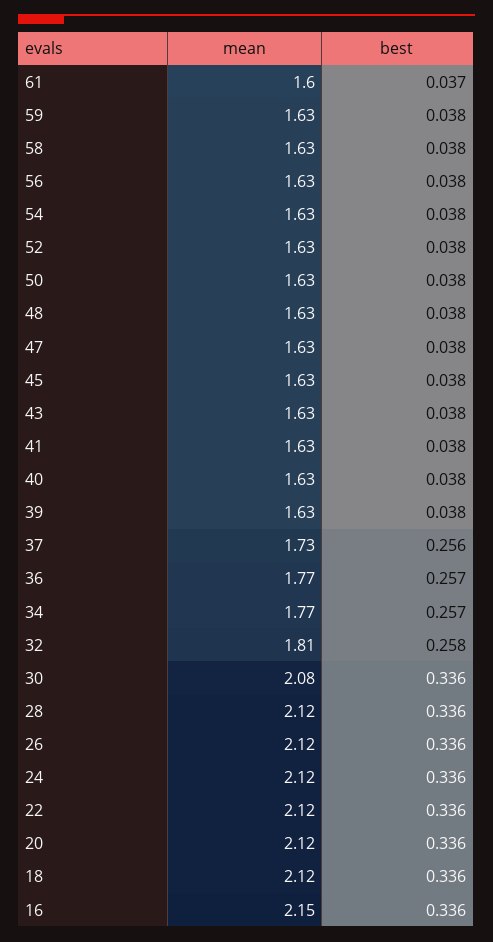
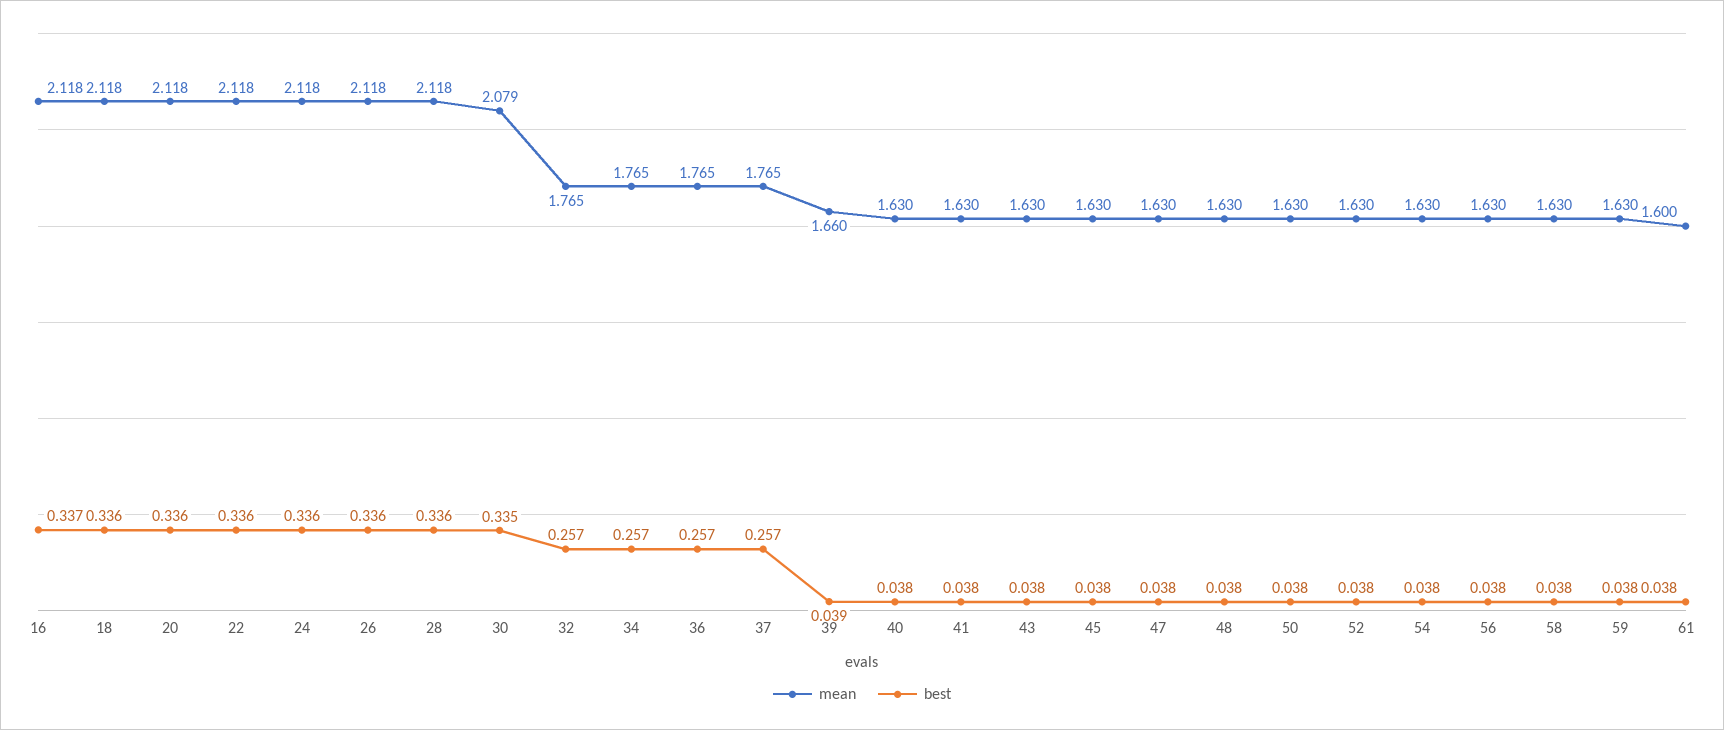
  {
    "mean": {
      "61": 1.6,
      "59": 1.63,
      "58": 1.63,
      "56": 1.63,
      "54": 1.63,
      "52": 1.63,
      "50": 1.63,
      "48": 1.63,
      "47": 1.63,
      "45": 1.63,
      "43": 1.63,
      "41": 1.63,
      "40": 1.63,
-     "39": 1.63,
+     "39": 1.66,
-     "37": 1.73,
+     "37": 1.765,
      "36": 1.765,
      "34": 1.765,
-     "32": 1.81,
+     "32": 1.765,
      "30": 2.079,
      "28": 2.118,
      "26": 2.118,
      "24": 2.118,
      "22": 2.118,
      "20": 2.118,
      "18": 2.118,
-     "16": 2.15
+     "16": 2.118
    },
    "best": {
-     "61": 0.037,
+     "61": 0.038,
      "59": 0.038,
      "58": 0.038,
      "56": 0.038,
      "54": 0.038,
      "52": 0.038,
      "50": 0.038,
      "48": 0.038,
      "47": 0.038,
      "45": 0.038,
      "43": 0.038,
      "41": 0.038,
      "40": 0.038,
-     "39": 0.038,
+     "39": 0.039,
-     "37": 0.256,
+     "37": 0.257,
      "36": 0.257,
      "34": 0.257,
-     "32": 0.258,
+     "32": 0.257,
-     "30": 0.336,
+     "30": 0.335,
      "28": 0.336,
      "26": 0.336,
      "24": 0.336,
      "22": 0.336,
      "20": 0.336,
      "18": 0.336,
-     "16": 0.336
+     "16": 0.337
    }
  }

